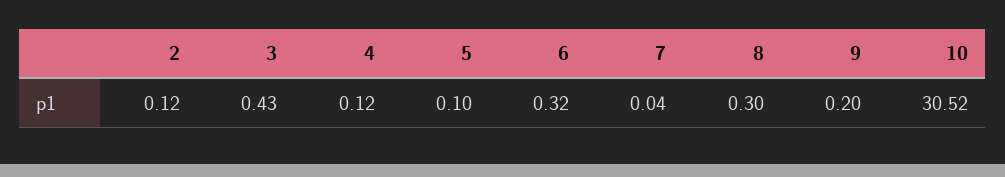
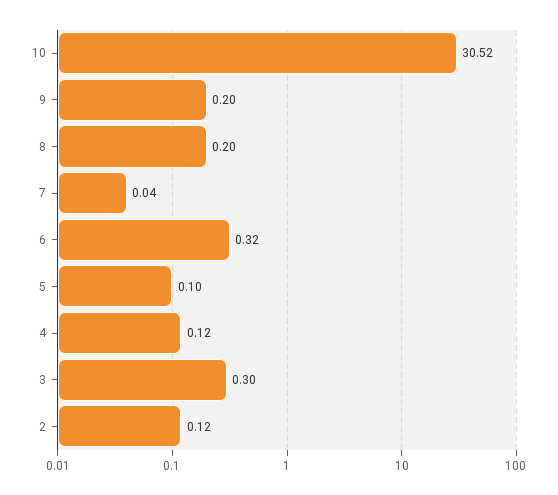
  {
    "2": 0.12,
-   "3": 0.43,
+   "3": 0.3,
    "4": 0.12,
    "5": 0.1,
    "6": 0.32,
    "7": 0.04,
-   "8": 0.3,
+   "8": 0.2,
    "9": 0.2,
    "10": 30.52
  }

